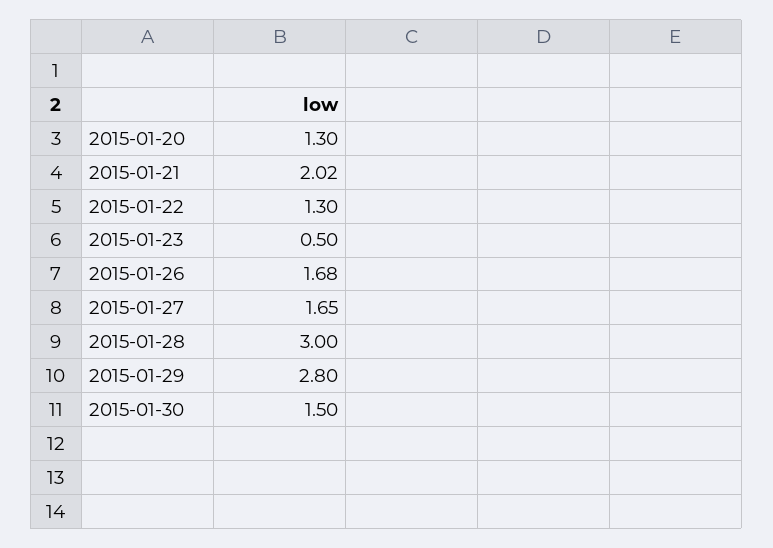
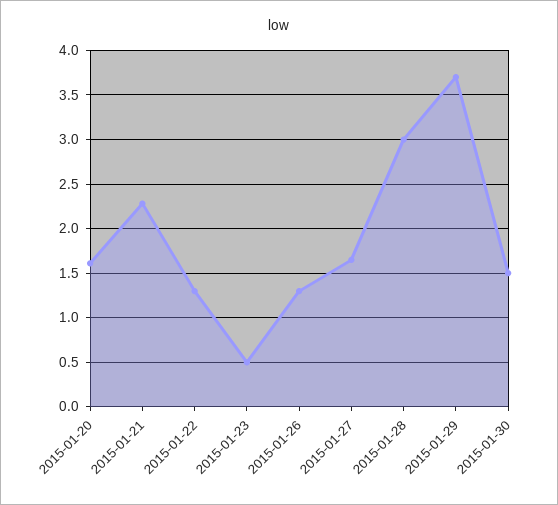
  {
-   "2015-01-20": 1.3,
+   "2015-01-20": 1.6,
-   "2015-01-21": 2.02,
+   "2015-01-21": 2.3,
    "2015-01-22": 1.3,
    "2015-01-23": 0.5,
-   "2015-01-26": 1.68,
+   "2015-01-26": 1.3,
    "2015-01-27": 1.65,
    "2015-01-28": 3,
-   "2015-01-29": 2.8,
+   "2015-01-29": 3.7,
    "2015-01-30": 1.5
  }

